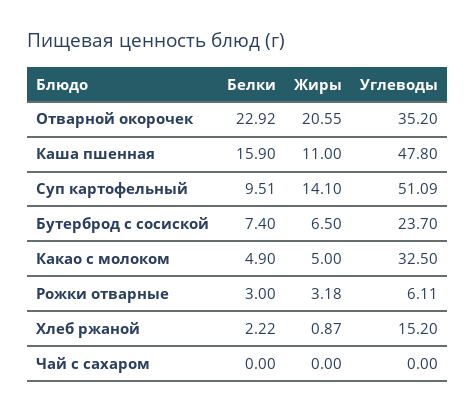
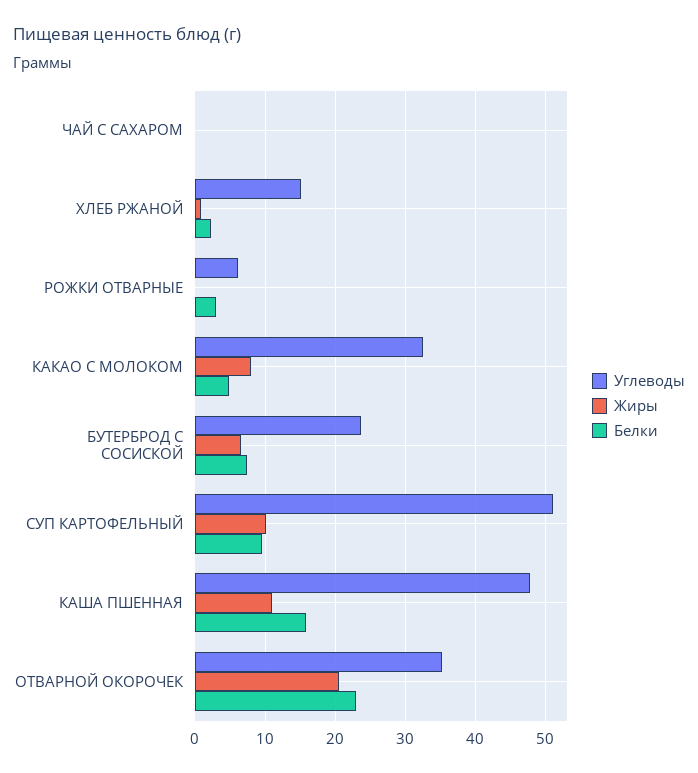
  {
    "Белки": {
      "Отварной окорочек": 22.92,
      "Каша пшенная": 15.9,
      "Суп картофельный": 9.51,
      "Бутерброд с сосиской": 7.4,
      "Какао с молоком": 4.9,
      "Рожки отварные": 3,
      "Хлеб ржаной": 2.22,
      "Чай с сахаром": 0
    },
    "Жиры": {
      "Отварной окорочек": 20.55,
      "Каша пшенная": 11,
-     "Суп картофельный": 14.1,
+     "Суп картофельный": 10,
      "Бутерброд с сосиской": 6.5,
-     "Какао с молоком": 5,
+     "Какао с молоком": 8,
-     "Рожки отварные": 3.18,
+     "Рожки отварные": 0,
      "Хлеб ржаной": 0.87,
      "Чай с сахаром": 0
    },
    "Углеводы": {
      "Отварной окорочек": 35.2,
      "Каша пшенная": 47.8,
      "Суп картофельный": 51.09,
      "Бутерброд с сосиской": 23.7,
      "Какао с молоком": 32.5,
      "Рожки отварные": 6.11,
      "Хлеб ржаной": 15.2,
      "Чай с сахаром": 0
    }
  }

